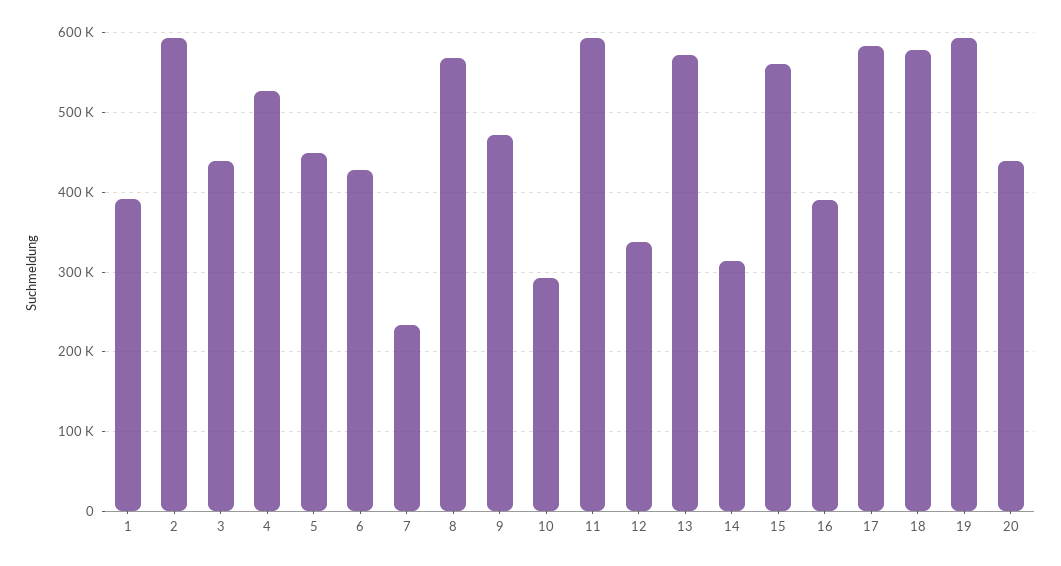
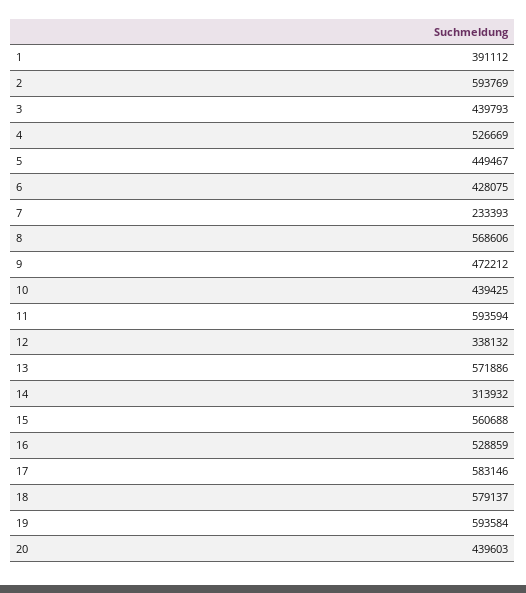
  {
    "1": 391112,
    "2": 593769,
    "3": 439793,
    "4": 526669,
    "5": 449467,
    "6": 428075,
    "7": 233393,
    "8": 568606,
    "9": 472212,
-   "10": 290000,
+   "10": 439425,
    "11": 593594,
    "12": 338132,
    "13": 571886,
    "14": 313932,
    "15": 560688,
-   "16": 390000,
+   "16": 528859,
    "17": 583146,
    "18": 579137,
    "19": 593584,
    "20": 439603
  }

